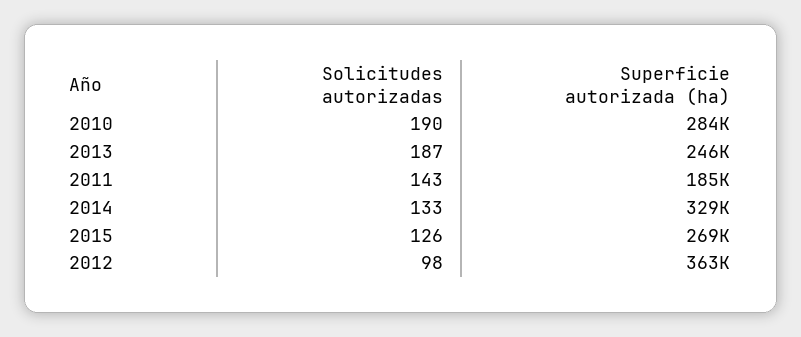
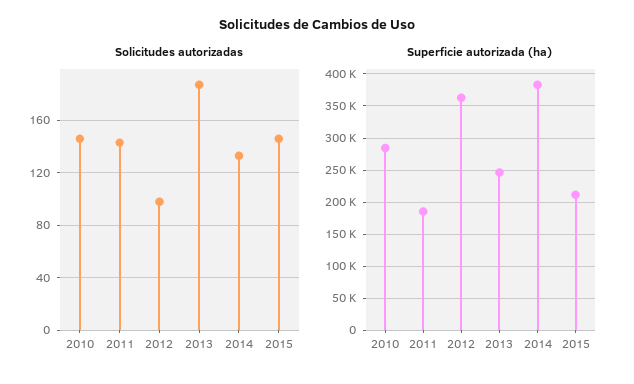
  {
    "Solicitudes autorizadas": {
-     "2010": 190,
+     "2010": 145,
      "2013": 187,
      "2011": 143,
      "2014": 133,
-     "2015": 126,
+     "2015": 145,
      "2012": 98
    },
    "Superficie autorizada (ha)": {
      "2010": 284000,
      "2013": 246000,
      "2011": 185000,
-     "2014": 329000,
+     "2014": 380000,
-     "2015": 269000,
+     "2015": 210000,
      "2012": 363000
    }
  }

